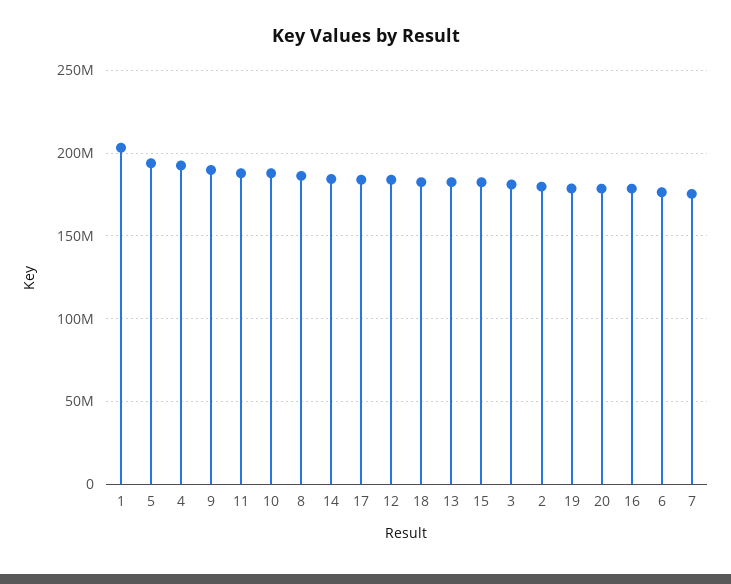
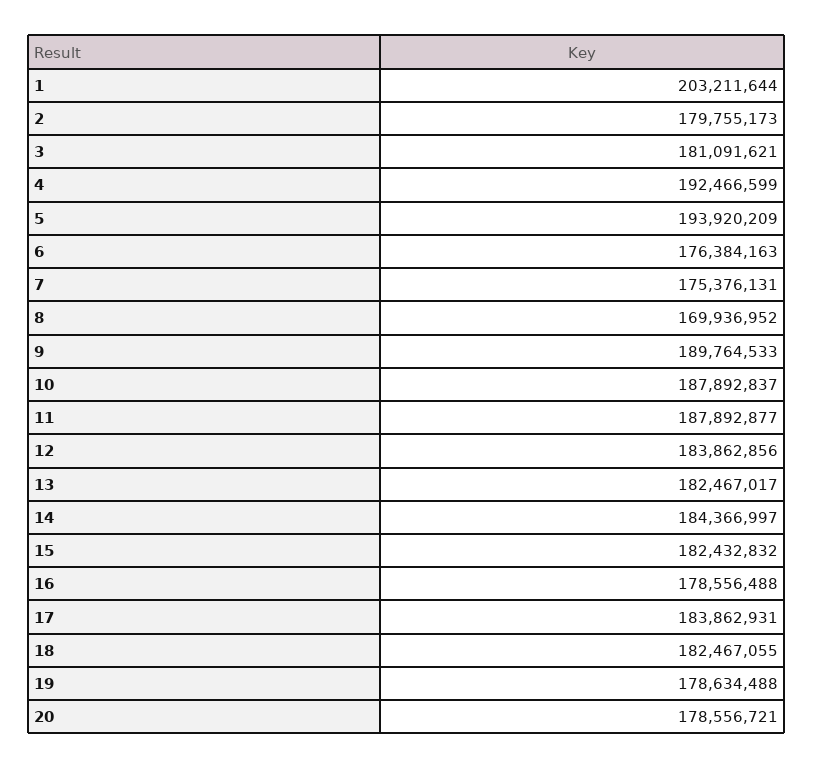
  {
    "1": 203211644,
    "5": 193920209,
    "4": 192466599,
    "9": 189764533,
    "11": 187892877,
    "10": 187892837,
-   "8": 185000000,
+   "8": 169936952,
    "14": 184366997,
    "17": 183862931,
    "12": 183862856,
    "18": 182467055,
    "13": 182467017,
    "15": 182432832,
    "3": 181091621,
    "2": 179755173,
    "19": 178634488,
    "20": 178556721,
    "16": 178556488,
    "6": 176384163,
    "7": 175376131
  }

